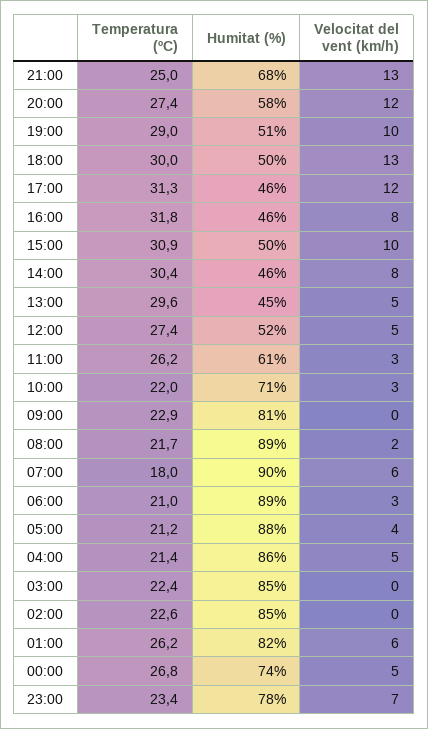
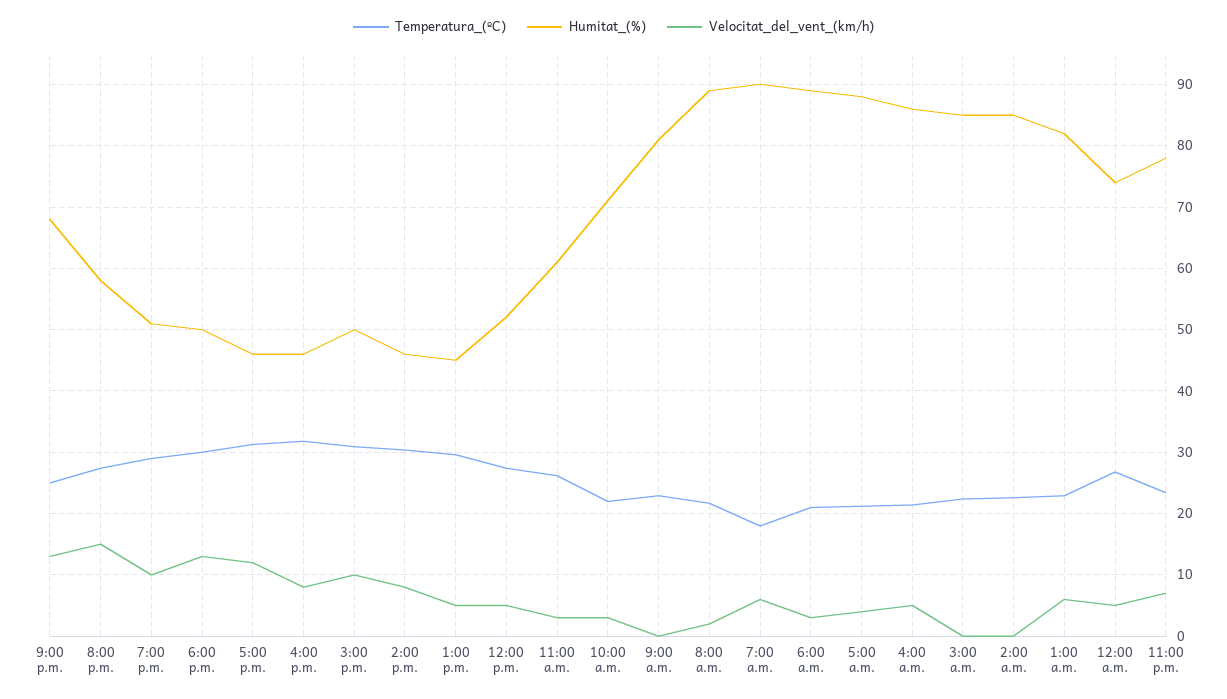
  {
    "Temperatura (ºC)": {
      "21:00": 25,
      "20:00": 27.4,
      "19:00": 29,
      "18:00": 30,
      "17:00": 31.3,
      "16:00": 31.8,
      "15:00": 30.9,
      "14:00": 30.4,
      "13:00": 29.6,
      "12:00": 27.4,
      "11:00": 26.2,
      "10:00": 22,
      "09:00": 22.9,
      "08:00": 21.7,
      "07:00": 18,
      "06:00": 21,
      "05:00": 21.2,
      "04:00": 21.4,
      "03:00": 22.4,
      "02:00": 22.6,
-     "01:00": 26.2,
+     "01:00": 23,
      "00:00": 26.8,
      "23:00": 23.4
    },
    "Humitat (%)": {
      "21:00": 68,
      "20:00": 58,
      "19:00": 51,
      "18:00": 50,
      "17:00": 46,
      "16:00": 46,
      "15:00": 50,
      "14:00": 46,
      "13:00": 45,
      "12:00": 52,
      "11:00": 61,
      "10:00": 71,
      "09:00": 81,
      "08:00": 89,
      "07:00": 90,
      "06:00": 89,
      "05:00": 88,
      "04:00": 86,
      "03:00": 85,
      "02:00": 85,
      "01:00": 82,
      "00:00": 74,
      "23:00": 78
    },
    "Velocitat del vent (km/h)": {
      "21:00": 13,
-     "20:00": 12,
+     "20:00": 15,
      "19:00": 10,
      "18:00": 13,
      "17:00": 12,
      "16:00": 8,
      "15:00": 10,
      "14:00": 8,
      "13:00": 5,
      "12:00": 5,
      "11:00": 3,
      "10:00": 3,
      "09:00": 0,
      "08:00": 2,
      "07:00": 6,
      "06:00": 3,
      "05:00": 4,
      "04:00": 5,
      "03:00": 0,
      "02:00": 0,
      "01:00": 6,
      "00:00": 5,
      "23:00": 7
    }
  }

